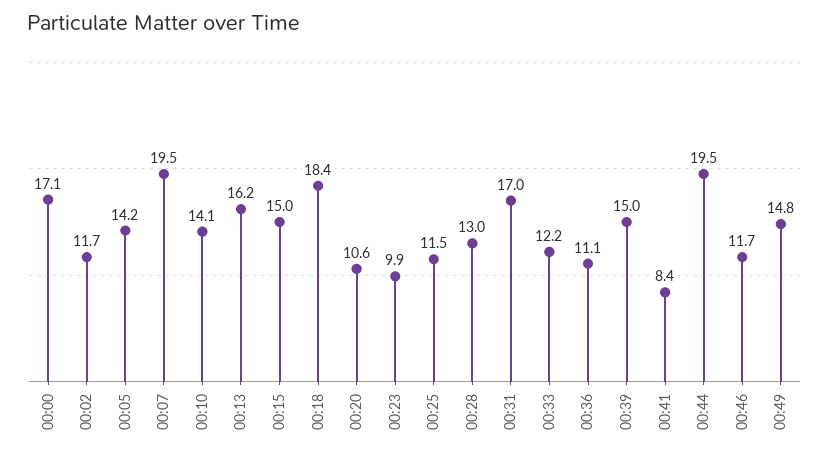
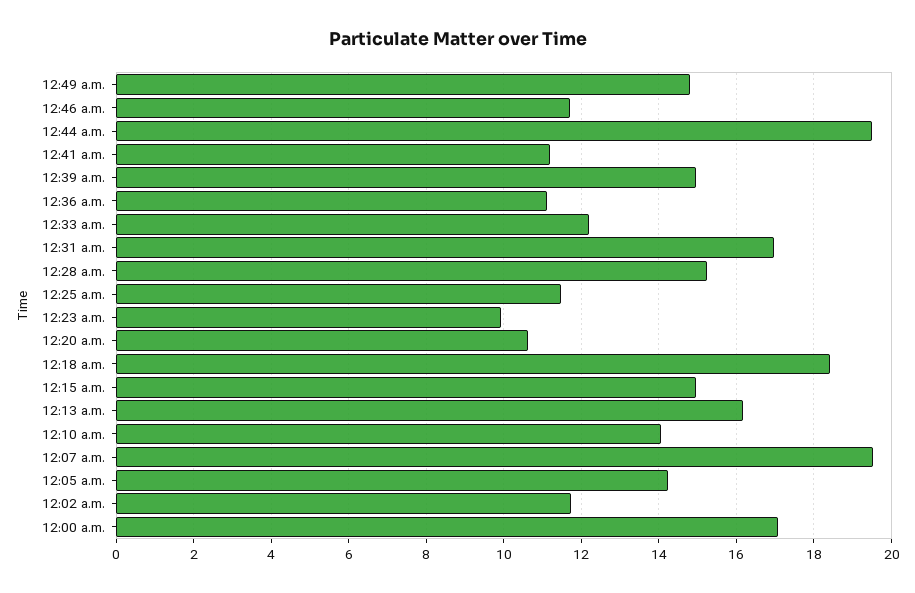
  {
    "00:00": 17.1,
    "00:02": 11.7,
    "00:05": 14.2,
    "00:07": 19.5,
    "00:10": 14.1,
    "00:13": 16.2,
    "00:15": 15,
    "00:18": 18.4,
    "00:20": 10.6,
    "00:23": 9.9,
    "00:25": 11.5,
-   "00:28": 13,
+   "00:28": 15.2,
    "00:31": 17,
    "00:33": 12.2,
    "00:36": 11.1,
    "00:39": 15,
-   "00:41": 8.4,
+   "00:41": 11.2,
    "00:44": 19.5,
    "00:46": 11.7,
    "00:49": 14.8
  }

